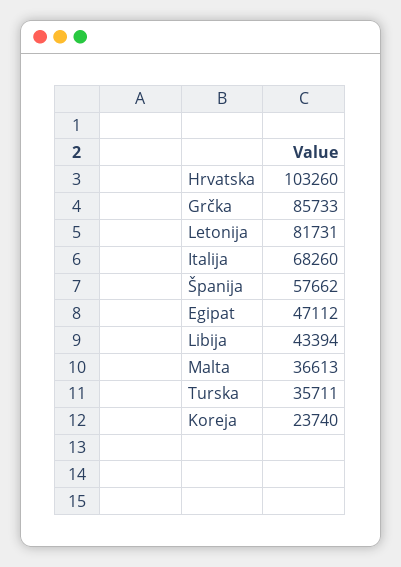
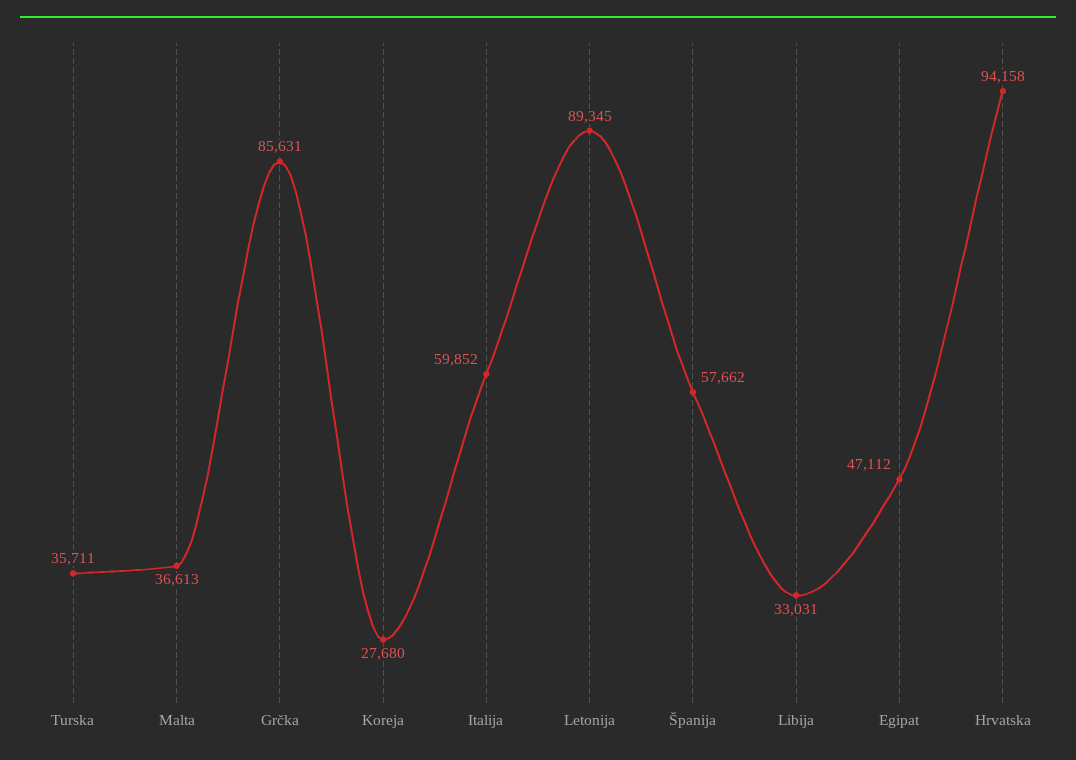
  {
-   "Hrvatska": 103260,
+   "Hrvatska": 94158,
-   "Grčka": 85733,
+   "Grčka": 85631,
-   "Letonija": 81731,
+   "Letonija": 89345,
-   "Italija": 68260,
+   "Italija": 59852,
    "Španija": 57662,
    "Egipat": 47112,
-   "Libija": 43394,
+   "Libija": 33031,
    "Malta": 36613,
    "Turska": 35711,
-   "Koreja": 23740
+   "Koreja": 27680
  }

